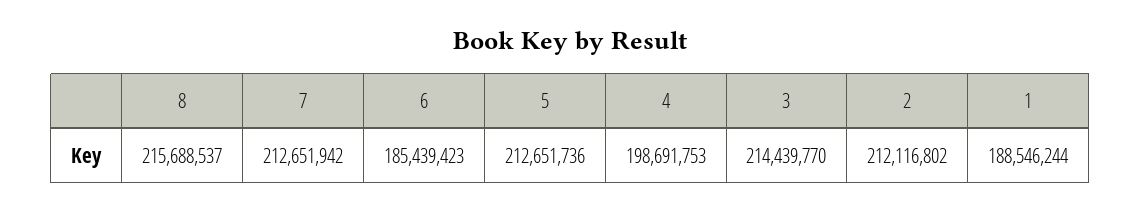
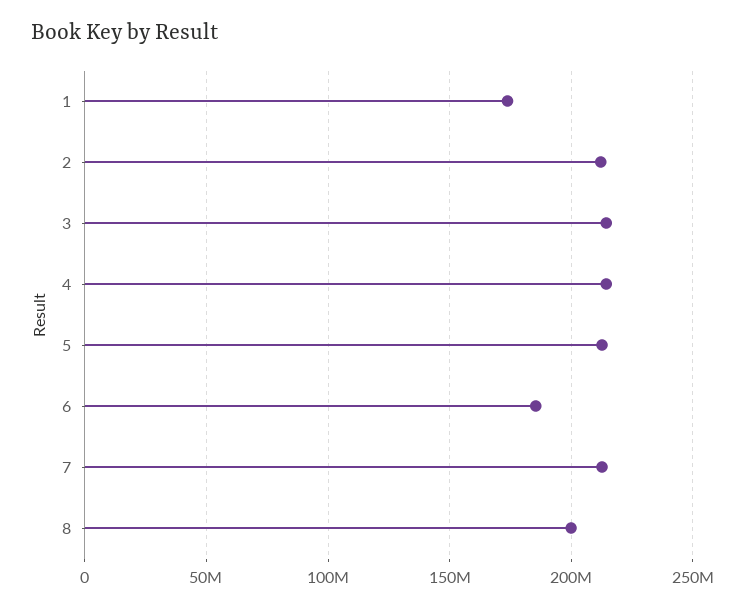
  {
-   "8": 215688537,
+   "8": 200000000,
    "7": 212651942,
    "6": 185439423,
    "5": 212651736,
-   "4": 198691753,
+   "4": 215000000,
    "3": 214439770,
    "2": 212116802,
-   "1": 188546244
+   "1": 175000000
  }

